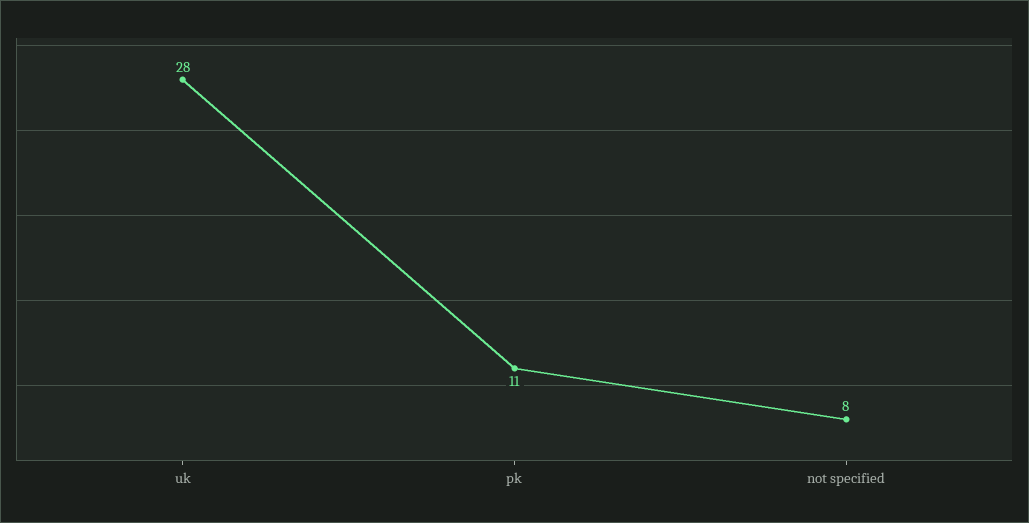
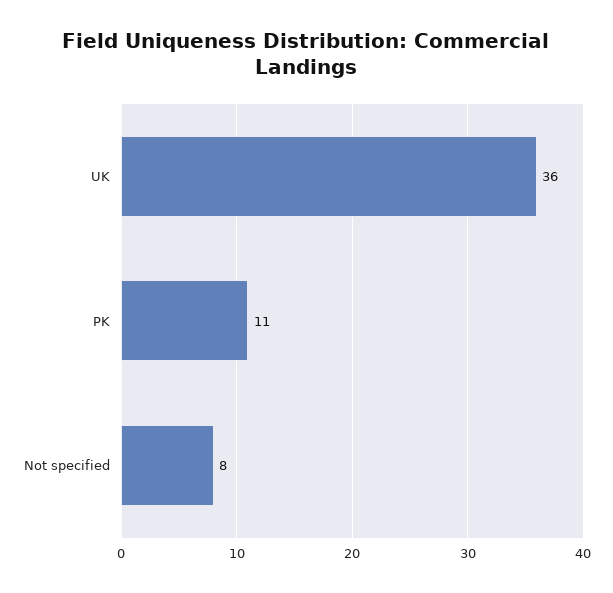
  {
-   "uk": 28,
+   "uk": 36,
    "pk": 11,
    "not specified": 8
  }

